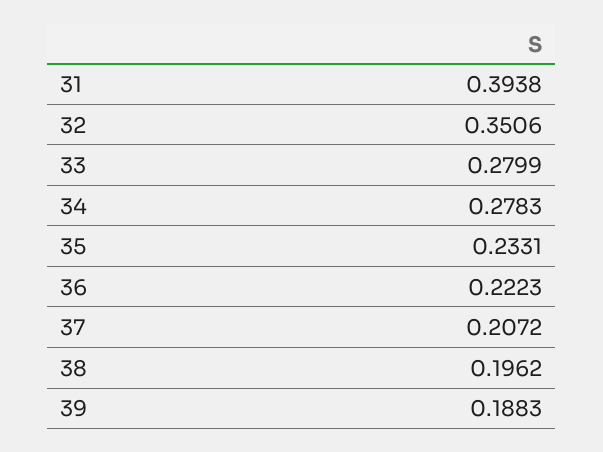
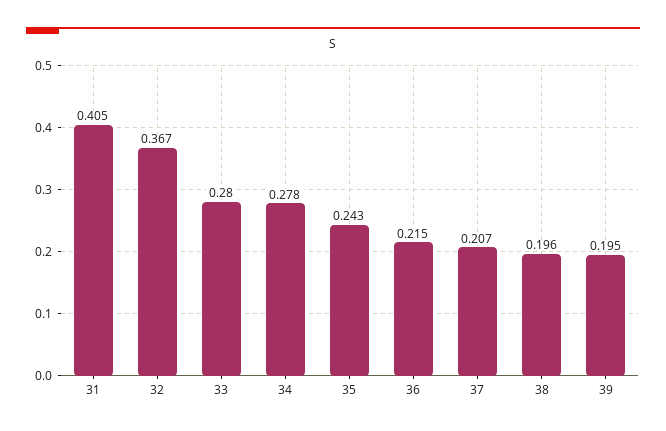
  {
-   "31": 0.3938,
+   "31": 0.405,
-   "32": 0.3506,
+   "32": 0.367,
    "33": 0.2799,
    "34": 0.2783,
-   "35": 0.2331,
+   "35": 0.243,
-   "36": 0.2223,
+   "36": 0.215,
    "37": 0.2072,
    "38": 0.1962,
-   "39": 0.1883
+   "39": 0.195
  }

